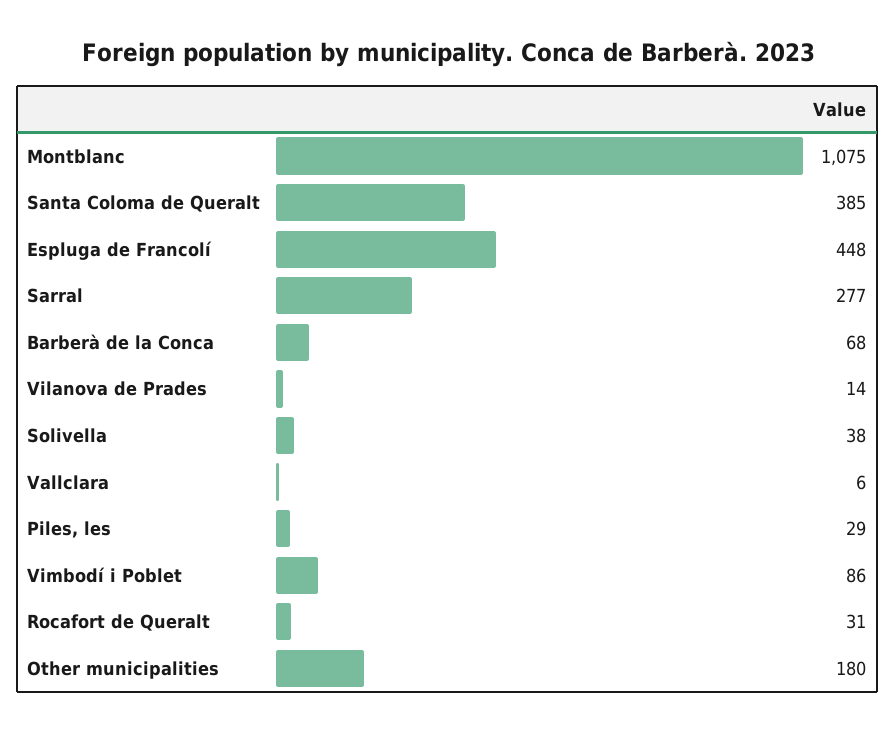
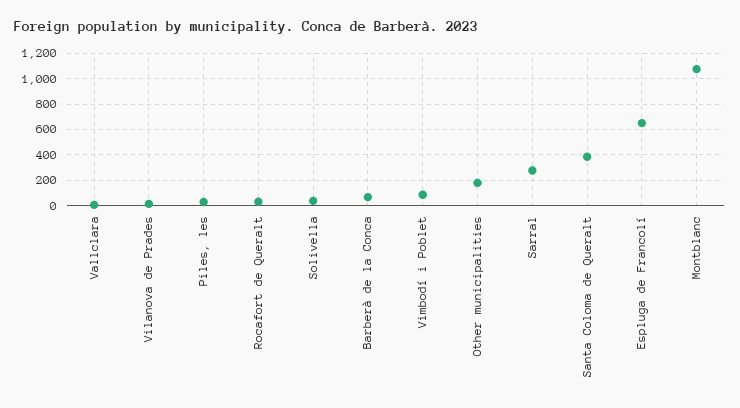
  {
    "Montblanc": 1075,
    "Santa Coloma de Queralt": 385,
-   "Espluga de Francolí": 448,
+   "Espluga de Francolí": 650,
    "Sarral": 277,
    "Barberà de la Conca": 68,
    "Vilanova de Prades": 14,
    "Solivella": 38,
    "Vallclara": 6,
    "Piles, les": 29,
    "Vimbodí i Poblet": 86,
    "Rocafort de Queralt": 31,
    "Other municipalities": 180
  }

